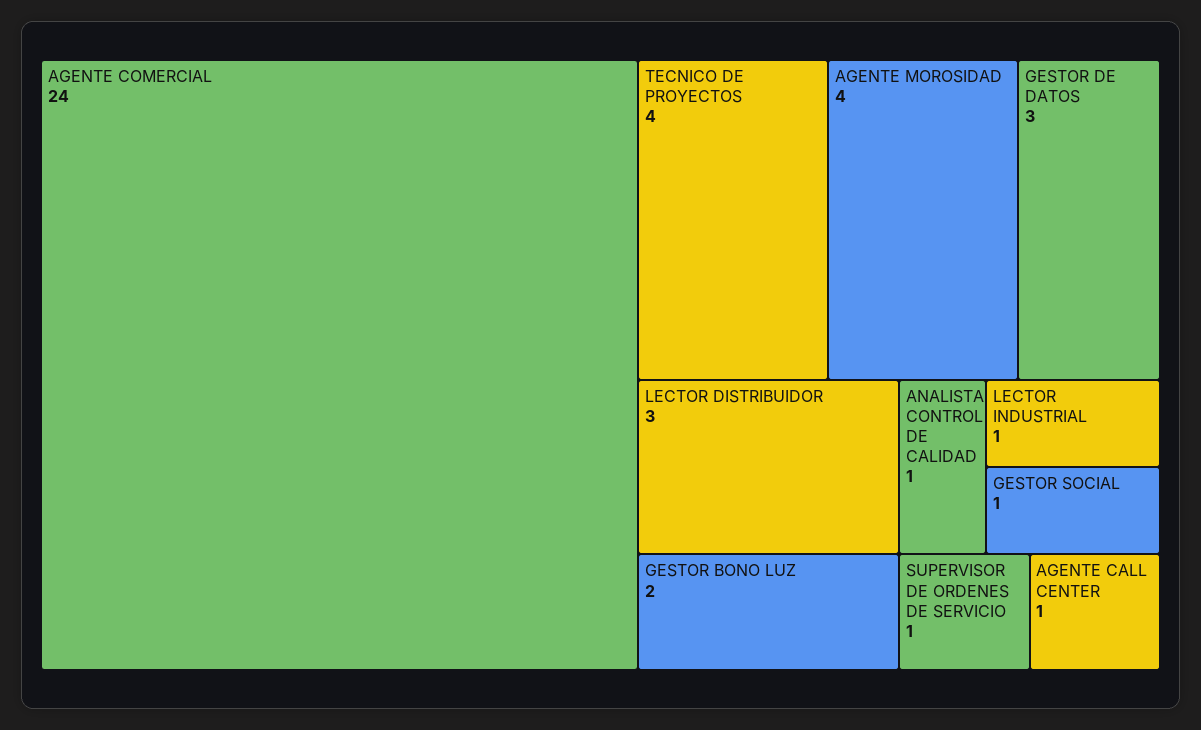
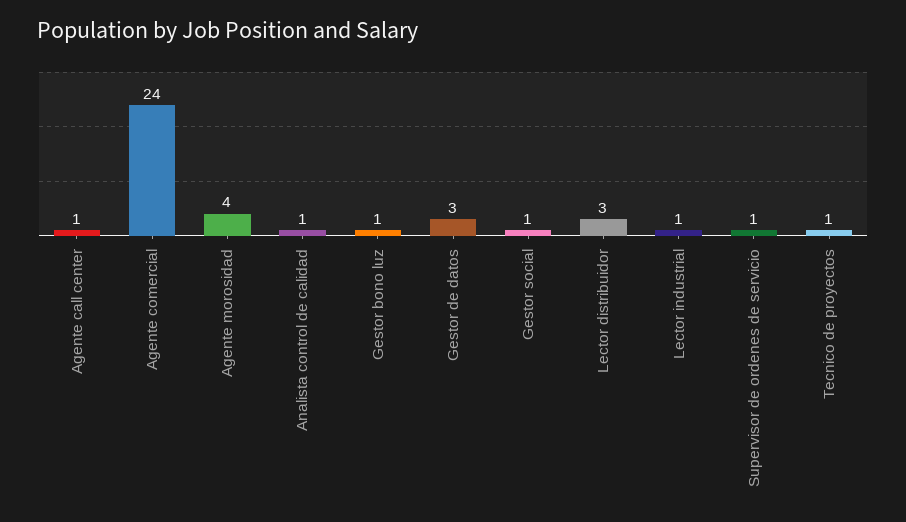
  {
    "AGENTE COMERCIAL": 24,
-   "TECNICO DE PROYECTOS": 4,
+   "TECNICO DE PROYECTOS": 1,
    "AGENTE MOROSIDAD": 4,
    "GESTOR DE DATOS": 3,
    "LECTOR DISTRIBUIDOR": 3,
-   "GESTOR BONO LUZ": 2,
+   "GESTOR BONO LUZ": 1,
    "ANALISTA CONTROL DE CALIDAD": 1,
    "LECTOR INDUSTRIAL": 1,
    "GESTOR SOCIAL": 1,
    "SUPERVISOR DE ORDENES DE SERVICIO": 1,
    "AGENTE CALL CENTER": 1
  }

